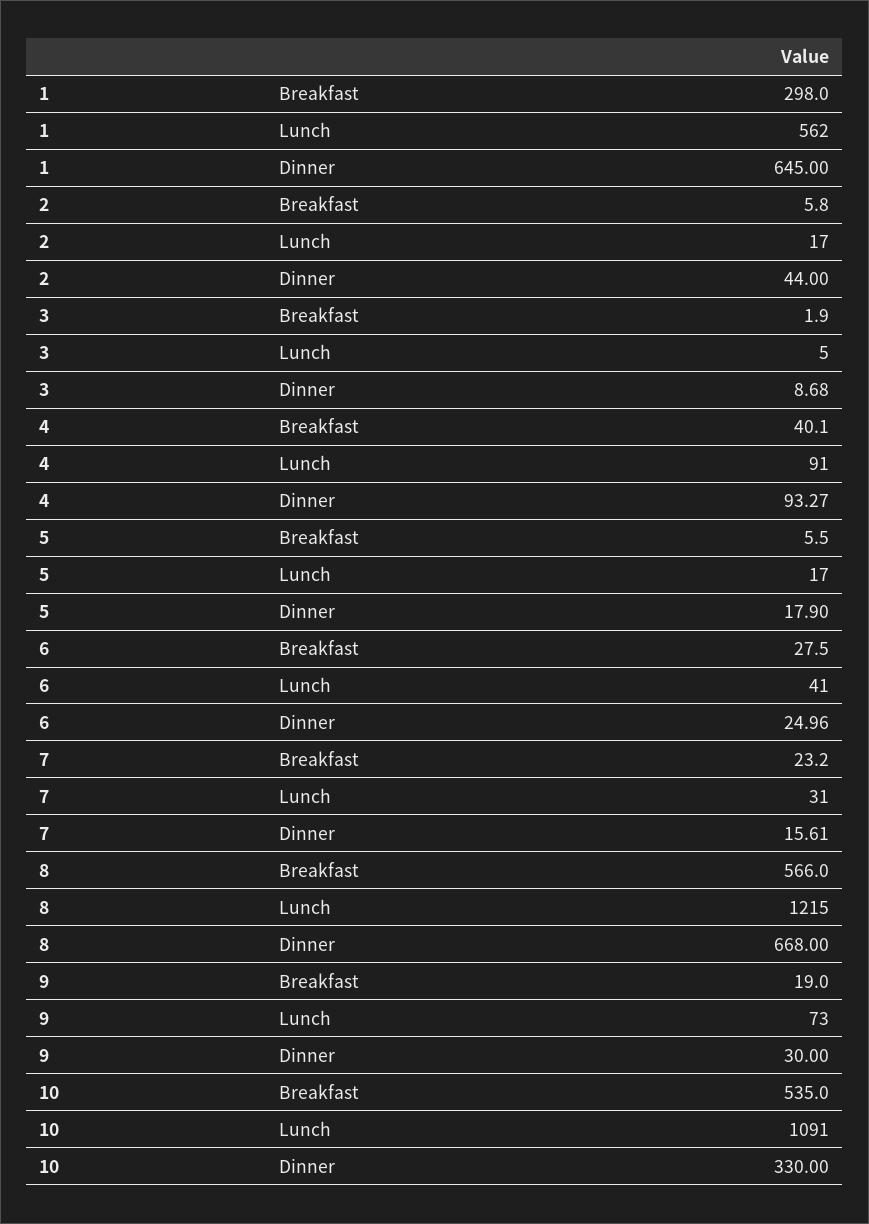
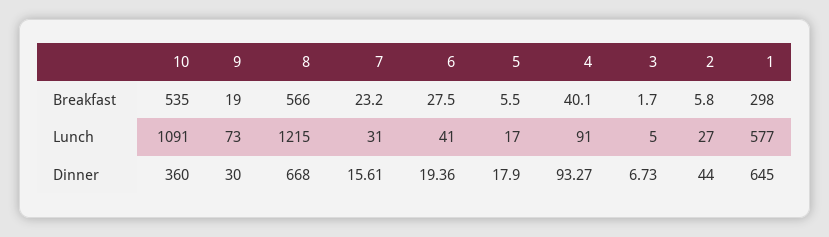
  {
    "1": {
      "Breakfast": 298,
-     "Lunch": 562,
+     "Lunch": 577,
      "Dinner": 645
    },
    "2": {
      "Breakfast": 5.8,
-     "Lunch": 17,
+     "Lunch": 27,
      "Dinner": 44
    },
    "3": {
-     "Breakfast": 1.9,
+     "Breakfast": 1.7,
      "Lunch": 5,
-     "Dinner": 8.68
+     "Dinner": 6.73
    },
    "4": {
      "Breakfast": 40.1,
      "Lunch": 91,
      "Dinner": 93.27
    },
    "5": {
      "Breakfast": 5.5,
      "Lunch": 17,
      "Dinner": 17.9
    },
    "6": {
      "Breakfast": 27.5,
      "Lunch": 41,
-     "Dinner": 24.96
+     "Dinner": 19.36
    },
    "7": {
      "Breakfast": 23.2,
      "Lunch": 31,
      "Dinner": 15.61
    },
    "8": {
      "Breakfast": 566,
      "Lunch": 1215,
      "Dinner": 668
    },
    "9": {
      "Breakfast": 19,
      "Lunch": 73,
      "Dinner": 30
    },
    "10": {
      "Breakfast": 535,
      "Lunch": 1091,
-     "Dinner": 330
+     "Dinner": 360
    }
  }

